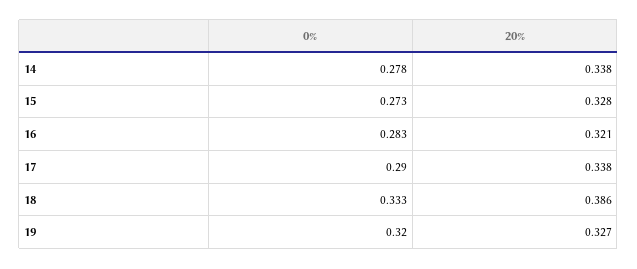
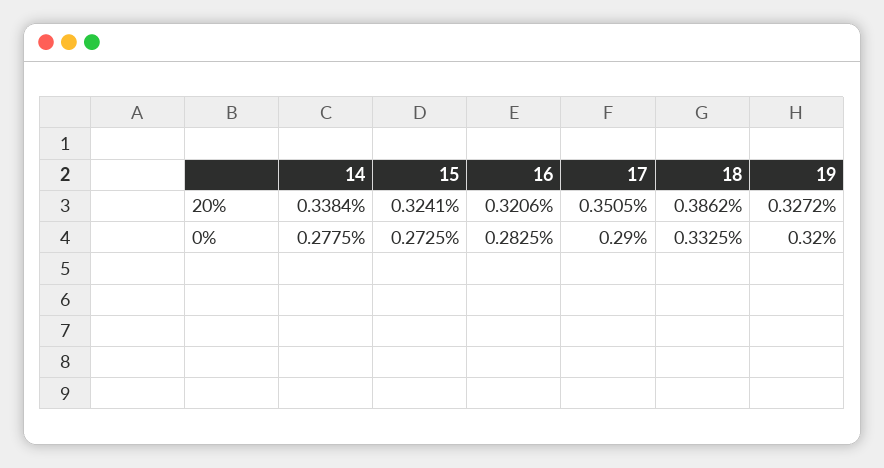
  {
    "0%": {
      "14": 0.2775,
      "15": 0.2725,
      "16": 0.2825,
      "17": 0.29,
      "18": 0.3325,
      "19": 0.32
    },
    "20%": {
      "14": 0.3384,
-     "15": 0.328,
+     "15": 0.3241,
      "16": 0.3206,
-     "17": 0.338,
+     "17": 0.3505,
      "18": 0.3862,
      "19": 0.3272
    }
  }

